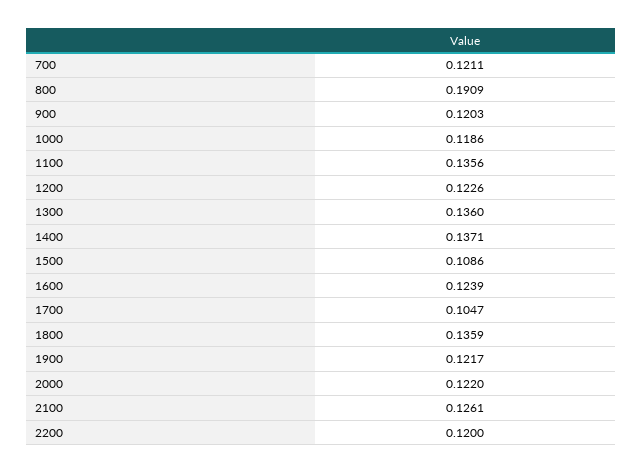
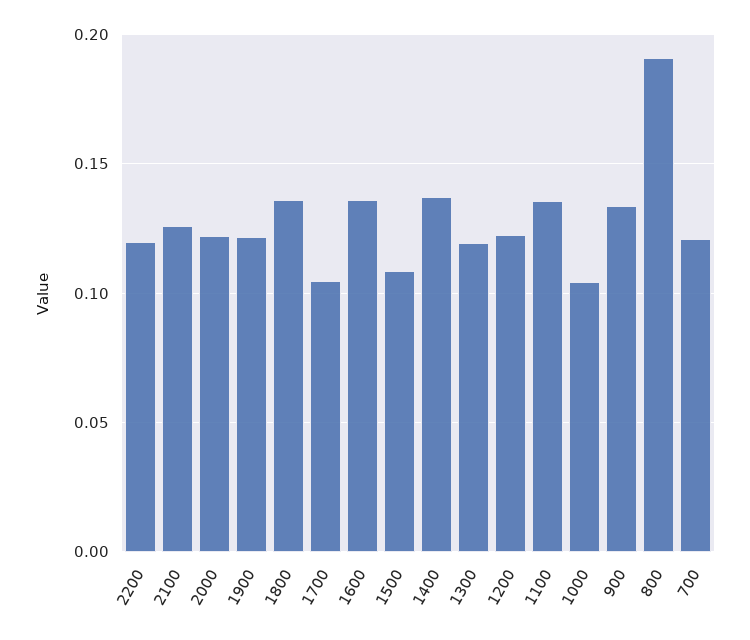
  {
    "700": 0.1211,
    "800": 0.1909,
-   "900": 0.1203,
+   "900": 0.135,
-   "1000": 0.1186,
+   "1000": 0.105,
    "1100": 0.1356,
    "1200": 0.1226,
-   "1300": 0.136,
+   "1300": 0.12,
    "1400": 0.1371,
    "1500": 0.1086,
-   "1600": 0.1239,
+   "1600": 0.135,
    "1700": 0.1047,
    "1800": 0.1359,
    "1900": 0.1217,
    "2000": 0.122,
    "2100": 0.1261,
    "2200": 0.12
  }

